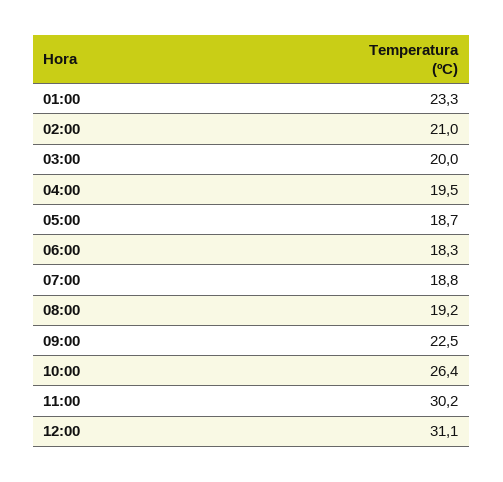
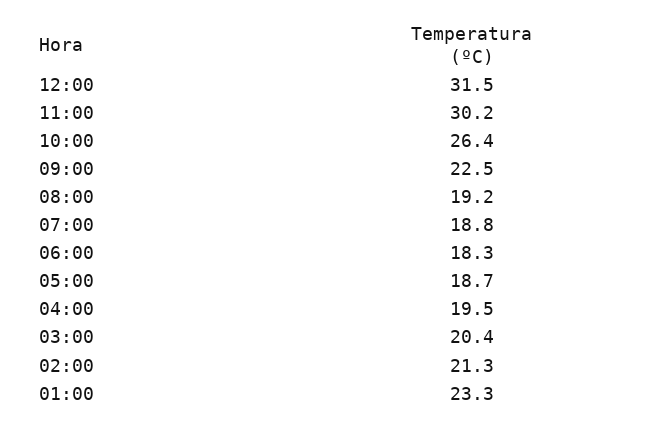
  {
    "01:00": 23.3,
-   "02:00": 21,
+   "02:00": 21.3,
-   "03:00": 20,
+   "03:00": 20.4,
    "04:00": 19.5,
    "05:00": 18.7,
    "06:00": 18.3,
    "07:00": 18.8,
    "08:00": 19.2,
    "09:00": 22.5,
    "10:00": 26.4,
    "11:00": 30.2,
-   "12:00": 31.1
+   "12:00": 31.5
  }

